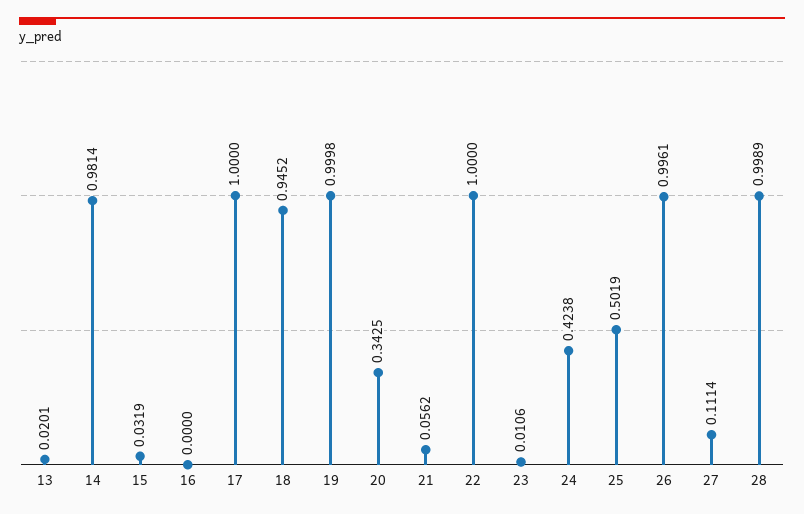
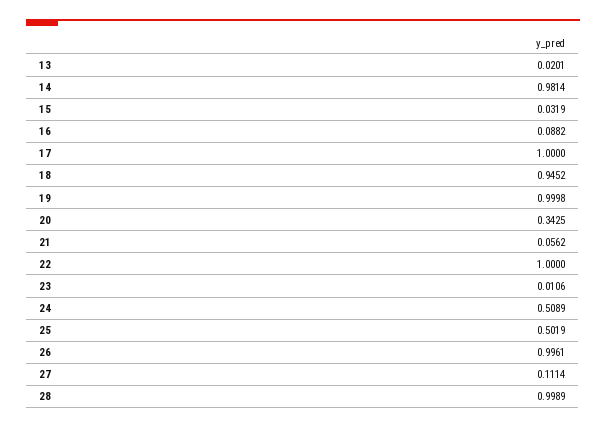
  {
    "13": 0.0201,
    "14": 0.9814,
    "15": 0.0319,
-   "16": 0,
+   "16": 0.0882,
    "17": 1,
    "18": 0.9452,
    "19": 0.9998,
    "20": 0.3425,
    "21": 0.0562,
    "22": 1,
    "23": 0.0106,
-   "24": 0.4238,
+   "24": 0.5089,
    "25": 0.5019,
    "26": 0.9961,
    "27": 0.1114,
    "28": 0.9989
  }

